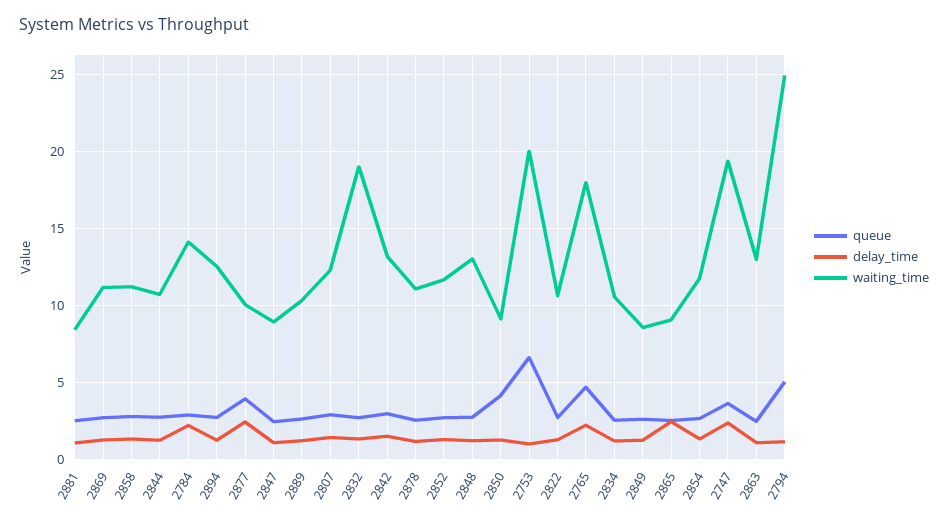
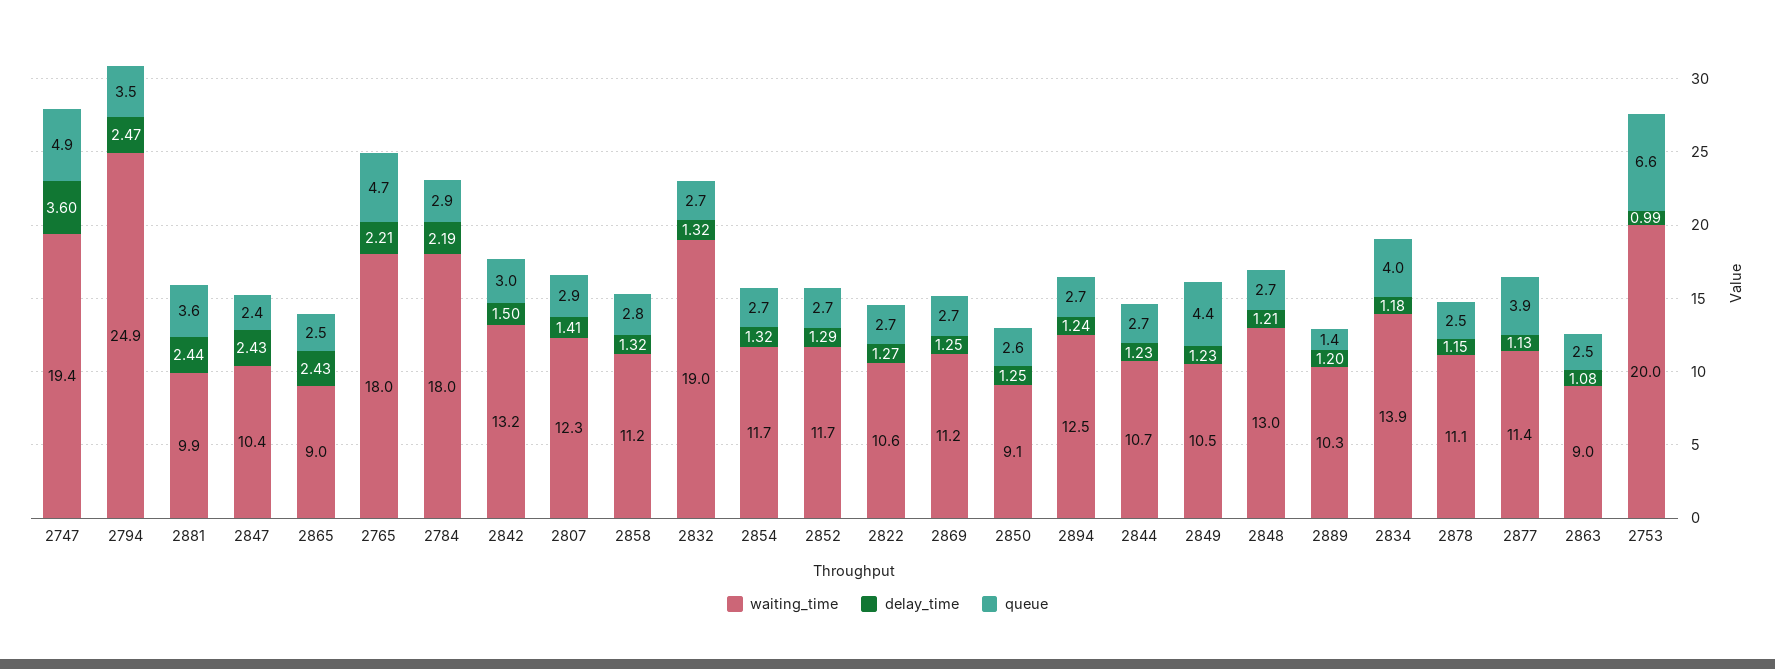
  {
    "queue": {
-     "2881": 2.5,
+     "2881": 3.6,
      "2869": 2.7,
      "2858": 2.8,
      "2844": 2.7,
      "2784": 2.9,
      "2894": 2.7,
      "2877": 3.9,
      "2847": 2.4,
-     "2889": 2.5,
+     "2889": 1.4,
      "2807": 2.9,
      "2832": 2.7,
      "2842": 3,
      "2878": 2.5,
      "2852": 2.7,
      "2848": 2.7,
-     "2850": 4,
+     "2850": 2.6,
      "2753": 6.6,
      "2822": 2.7,
      "2765": 4.7,
-     "2834": 2.5,
+     "2834": 4,
-     "2849": 2.5,
+     "2849": 4.4,
      "2865": 2.5,
      "2854": 2.7,
-     "2747": 3.5,
+     "2747": 4.9,
      "2863": 2.5,
-     "2794": 5
+     "2794": 3.5
    },
    "delay_time": {
-     "2881": 1,
+     "2881": 2.44,
      "2869": 1.25,
      "2858": 1.32,
      "2844": 1.23,
      "2784": 2.19,
      "2894": 1.24,
-     "2877": 2.5,
+     "2877": 1.13,
-     "2847": 1,
+     "2847": 2.43,
      "2889": 1.2,
      "2807": 1.41,
      "2832": 1.32,
      "2842": 1.5,
      "2878": 1.15,
      "2852": 1.29,
      "2848": 1.21,
      "2850": 1.25,
      "2753": 0.99,
      "2822": 1.27,
      "2765": 2.21,
      "2834": 1.18,
      "2849": 1.23,
      "2865": 2.43,
      "2854": 1.32,
-     "2747": 2.5,
+     "2747": 3.6,
      "2863": 1.08,
-     "2794": 1
+     "2794": 2.47
    },
    "waiting_time": {
-     "2881": 8.5,
+     "2881": 9.9,
      "2869": 11.2,
      "2858": 11.2,
      "2844": 10.7,
-     "2784": 14,
+     "2784": 18,
      "2894": 12.5,
-     "2877": 10,
+     "2877": 11.4,
-     "2847": 9,
+     "2847": 10.4,
      "2889": 10.3,
      "2807": 12.3,
      "2832": 19,
      "2842": 13.2,
      "2878": 11.1,
      "2852": 11.7,
      "2848": 13,
      "2850": 9.1,
      "2753": 20,
      "2822": 10.6,
      "2765": 18,
-     "2834": 10.5,
+     "2834": 13.9,
-     "2849": 8.5,
+     "2849": 10.5,
      "2865": 9,
      "2854": 11.7,
      "2747": 19.4,
-     "2863": 13,
+     "2863": 9,
      "2794": 24.9
    }
  }

